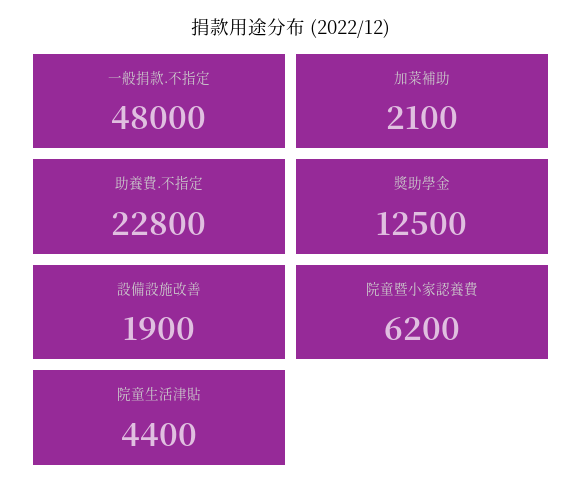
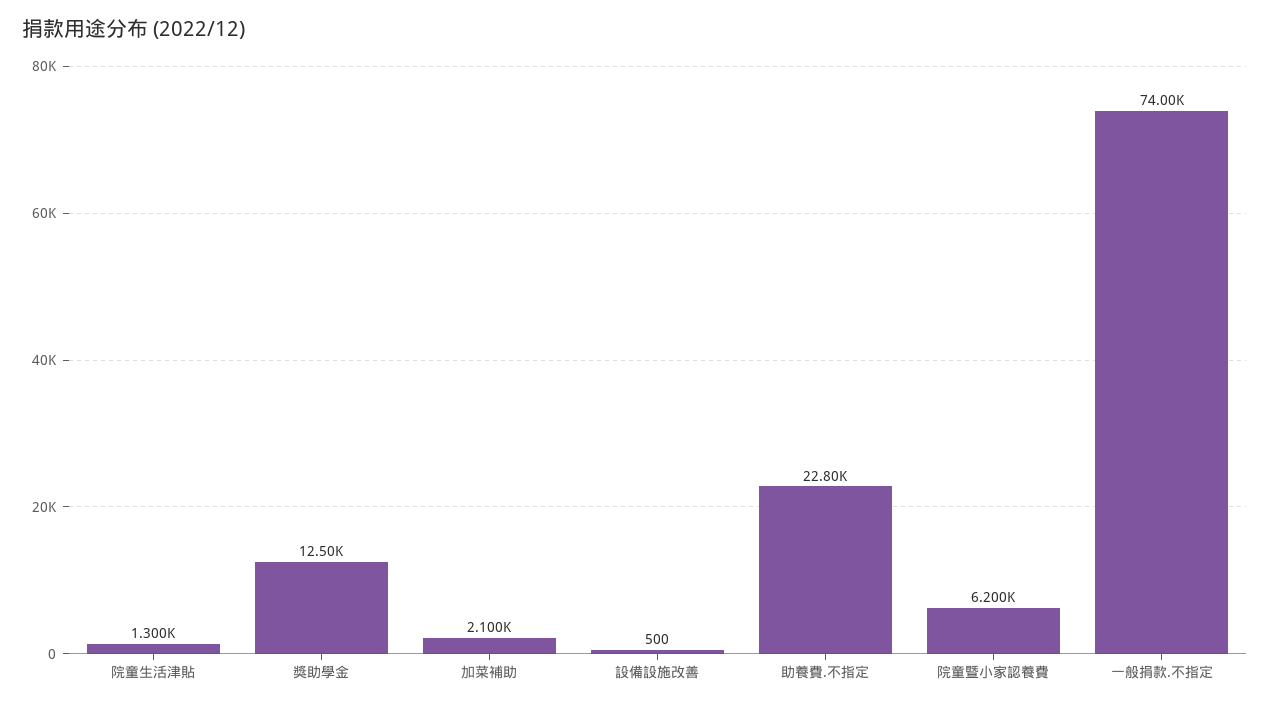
  {
-   "一般捐款.不指定": 48000,
+   "一般捐款.不指定": 74000,
    "加菜補助": 2100,
    "助養費.不指定": 22800,
    "獎助學金": 12500,
-   "設備設施改善": 1900,
+   "設備設施改善": 500,
    "院童暨小家認養費": 6200,
-   "院童生活津貼": 4400
+   "院童生活津貼": 1300
  }

